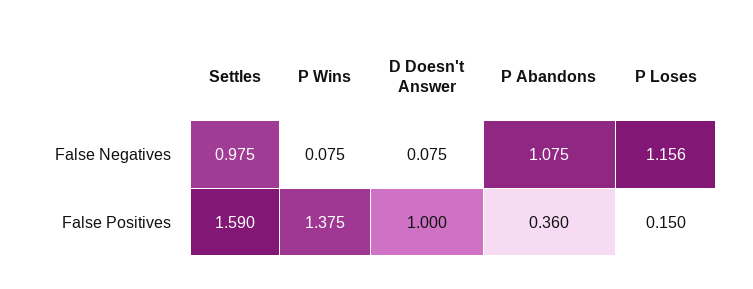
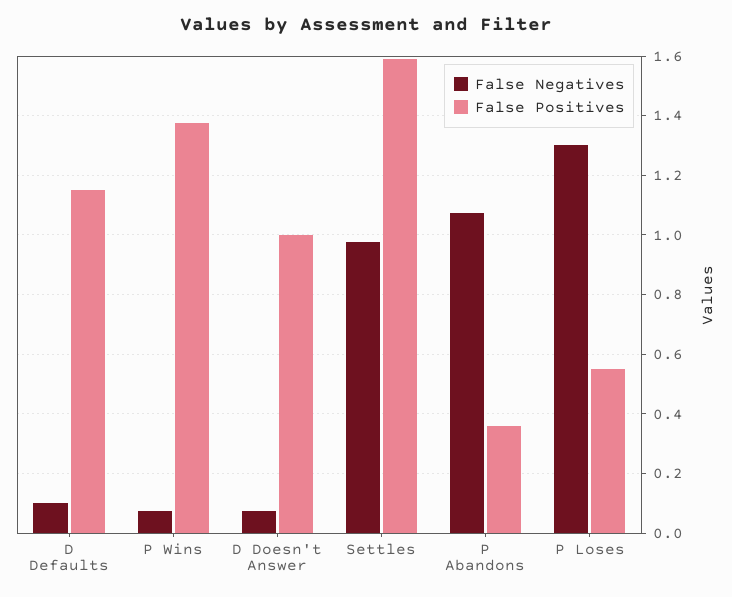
  {
    "False Negatives": {
      "Settles": 0.975,
      "P Wins": 0.075,
      "D Doesn't Answer": 0.075,
      "P Abandons": 1.075,
-     "P Loses": 1.156
+     "P Loses": 1.3,
+     "D Defaults": 0.1
    },
    "False Positives": {
      "Settles": 1.59,
      "P Wins": 1.375,
      "D Doesn't Answer": 1,
      "P Abandons": 0.36,
-     "P Loses": 0.15
+     "P Loses": 0.55,
+     "D Defaults": 1.15
    }
  }

